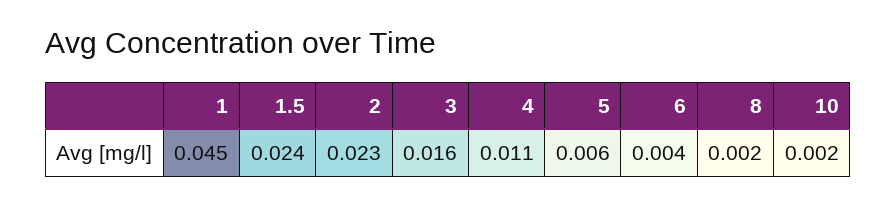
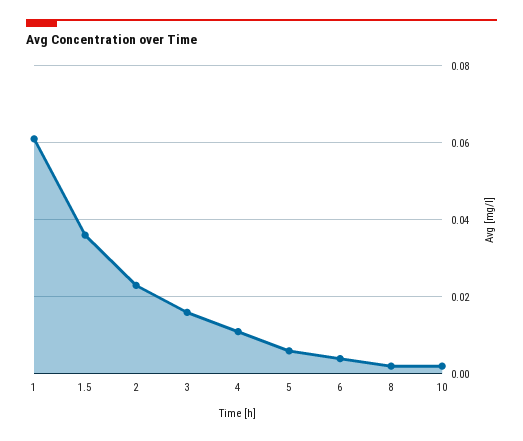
  {
-   "1": 0.045,
+   "1": 0.06,
-   "1.5": 0.024,
+   "1.5": 0.035,
    "2": 0.023,
    "3": 0.016,
    "4": 0.011,
    "5": 0.006,
    "6": 0.004,
    "8": 0.002,
    "10": 0.002
  }

